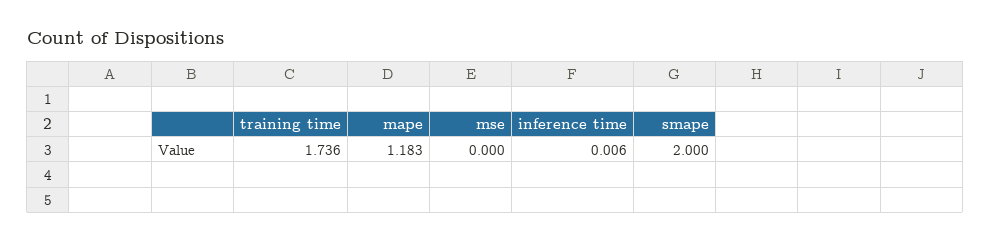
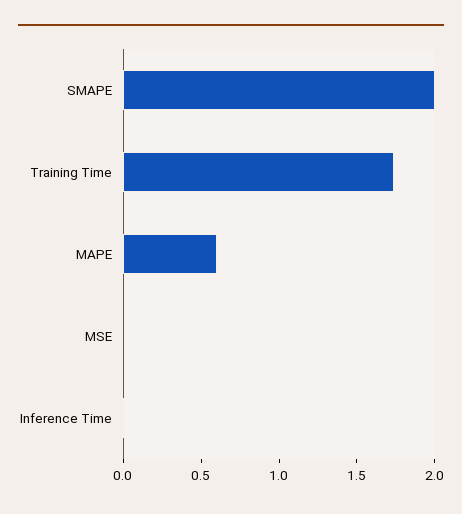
  {
    "training time": 1.736,
-   "mape": 1.183,
+   "mape": 0.6,
    "mse": 0,
    "inference time": 0.006,
    "smape": 2
  }

